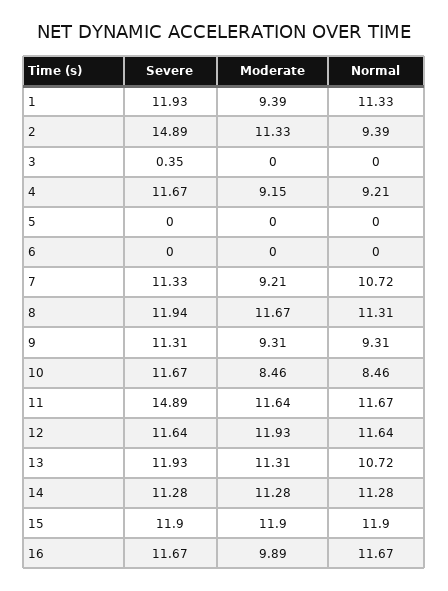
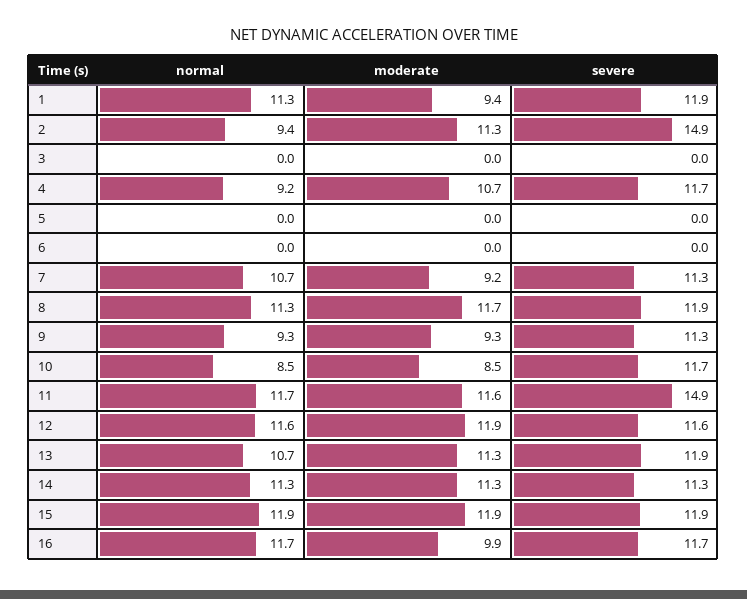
  {
    "Severe": {
      "1": 11.93,
      "2": 14.89,
-     "3": 0.35,
+     "3": 0,
      "4": 11.67,
      "5": 0,
      "6": 0,
      "7": 11.33,
      "8": 11.94,
      "9": 11.31,
      "10": 11.67,
      "11": 14.89,
      "12": 11.64,
      "13": 11.93,
      "14": 11.28,
      "15": 11.9,
      "16": 11.67
    },
    "Moderate": {
      "1": 9.39,
      "2": 11.33,
      "3": 0,
-     "4": 9.15,
+     "4": 10.7,
      "5": 0,
      "6": 0,
      "7": 9.21,
      "8": 11.67,
      "9": 9.31,
      "10": 8.46,
      "11": 11.64,
      "12": 11.93,
      "13": 11.31,
      "14": 11.28,
      "15": 11.9,
      "16": 9.89
    },
    "Normal": {
      "1": 11.33,
      "2": 9.39,
      "3": 0,
      "4": 9.21,
      "5": 0,
      "6": 0,
      "7": 10.72,
      "8": 11.31,
      "9": 9.31,
      "10": 8.46,
      "11": 11.67,
      "12": 11.64,
      "13": 10.72,
      "14": 11.28,
      "15": 11.9,
      "16": 11.67
    }
  }

